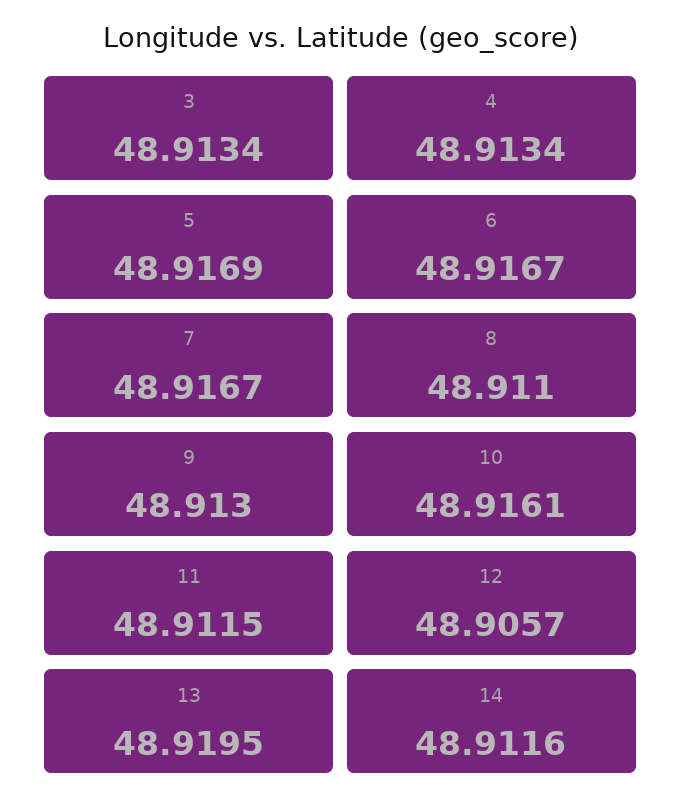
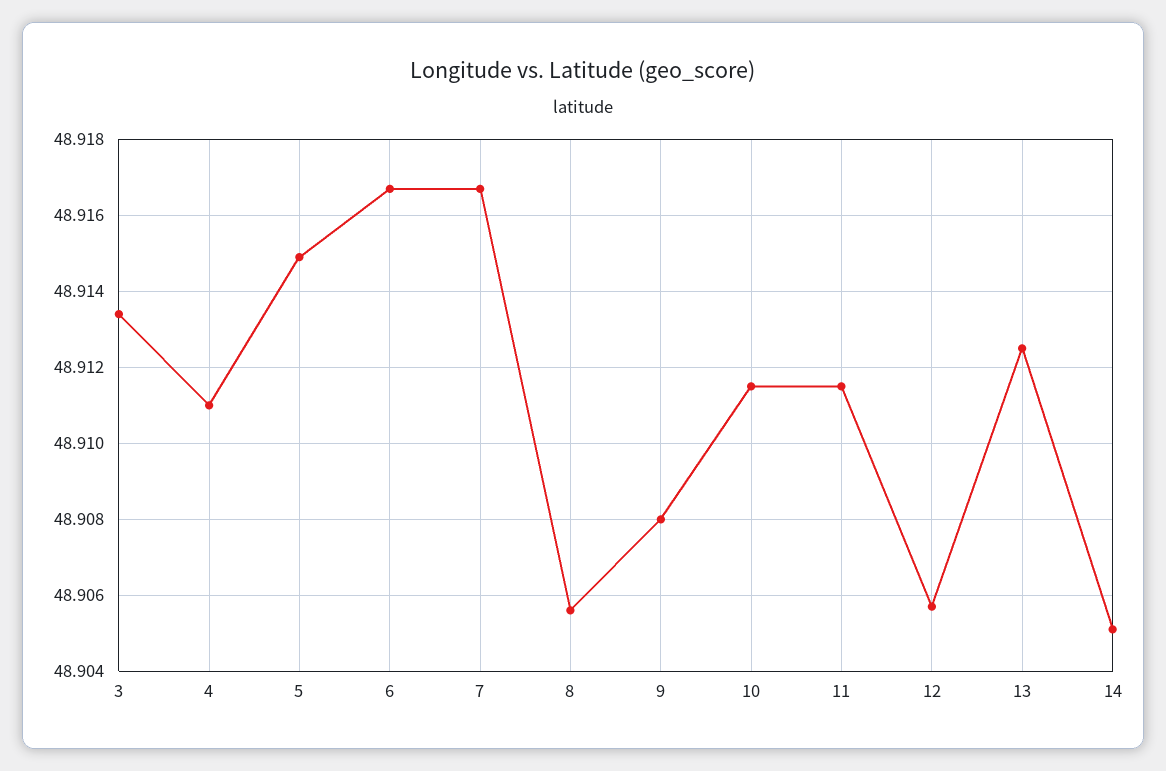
  {
    "3": 48.9134,
-   "4": 48.9134,
+   "4": 48.911,
-   "5": 48.9169,
+   "5": 48.915,
    "6": 48.9167,
    "7": 48.9167,
-   "8": 48.911,
+   "8": 48.9055,
-   "9": 48.913,
+   "9": 48.908,
-   "10": 48.9161,
+   "10": 48.9115,
    "11": 48.9115,
    "12": 48.9057,
-   "13": 48.9195,
+   "13": 48.9125,
-   "14": 48.9116
+   "14": 48.905
  }

